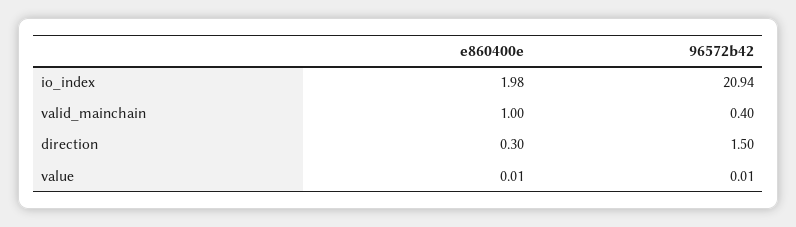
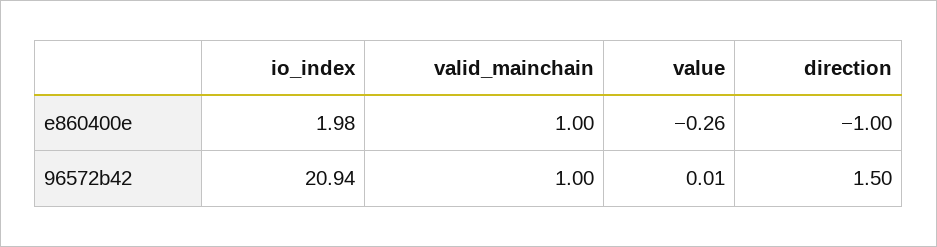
  {
    "e860400e": {
      "io_index": 1.98,
      "valid_mainchain": 1,
-     "direction": 0.3,
+     "direction": -1,
-     "value": 0.01
+     "value": -0.26
    },
    "96572b42": {
      "io_index": 20.94,
-     "valid_mainchain": 0.4,
+     "valid_mainchain": 1,
      "direction": 1.5,
      "value": 0.01
    }
  }

